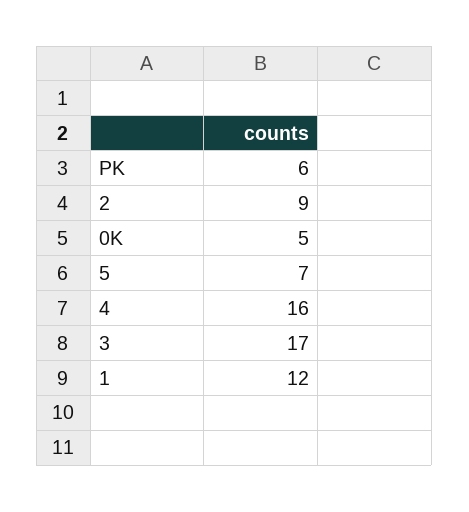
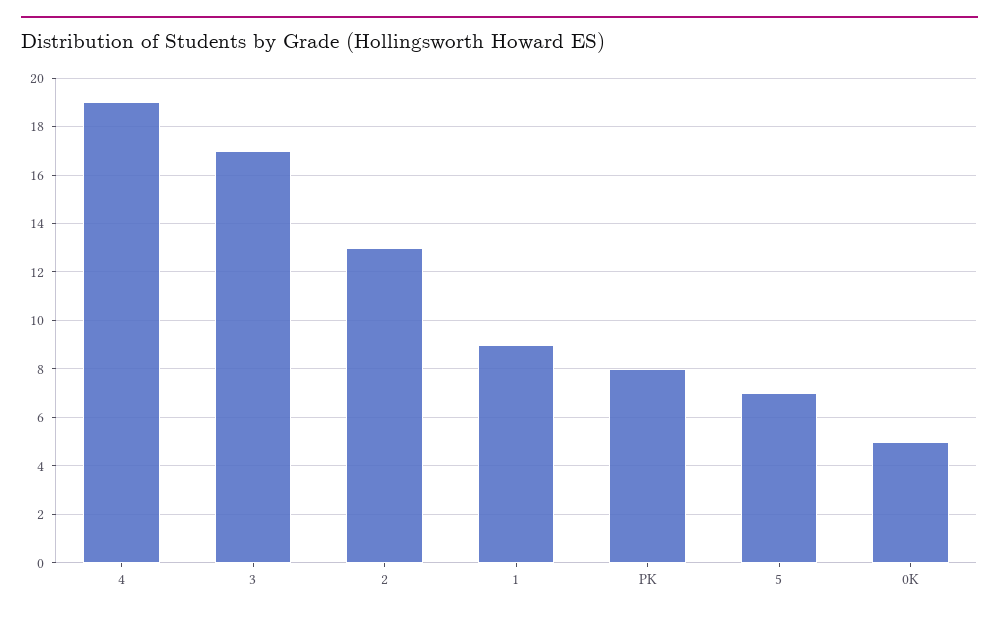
  {
-   "PK": 6,
+   "PK": 8,
-   "2": 9,
+   "2": 13,
    "0K": 5,
    "5": 7,
-   "4": 16,
+   "4": 19,
    "3": 17,
-   "1": 12
+   "1": 9
  }

